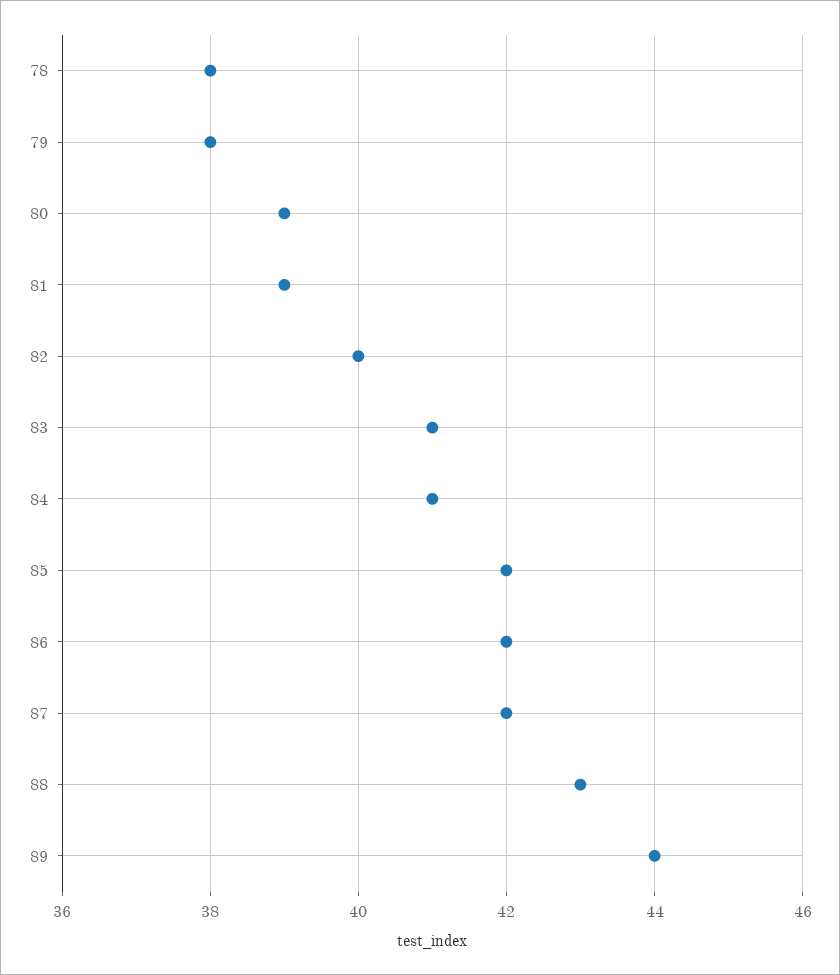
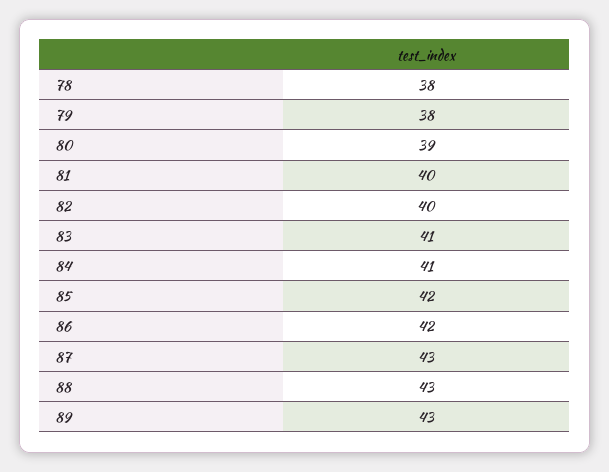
  {
    "78": 38,
    "79": 38,
    "80": 39,
-   "81": 39,
+   "81": 40,
    "82": 40,
    "83": 41,
    "84": 41,
    "85": 42,
    "86": 42,
-   "87": 42,
+   "87": 43,
    "88": 43,
-   "89": 44
+   "89": 43
  }

